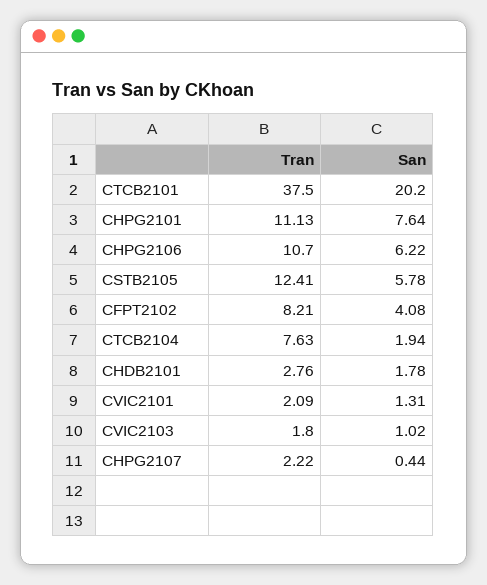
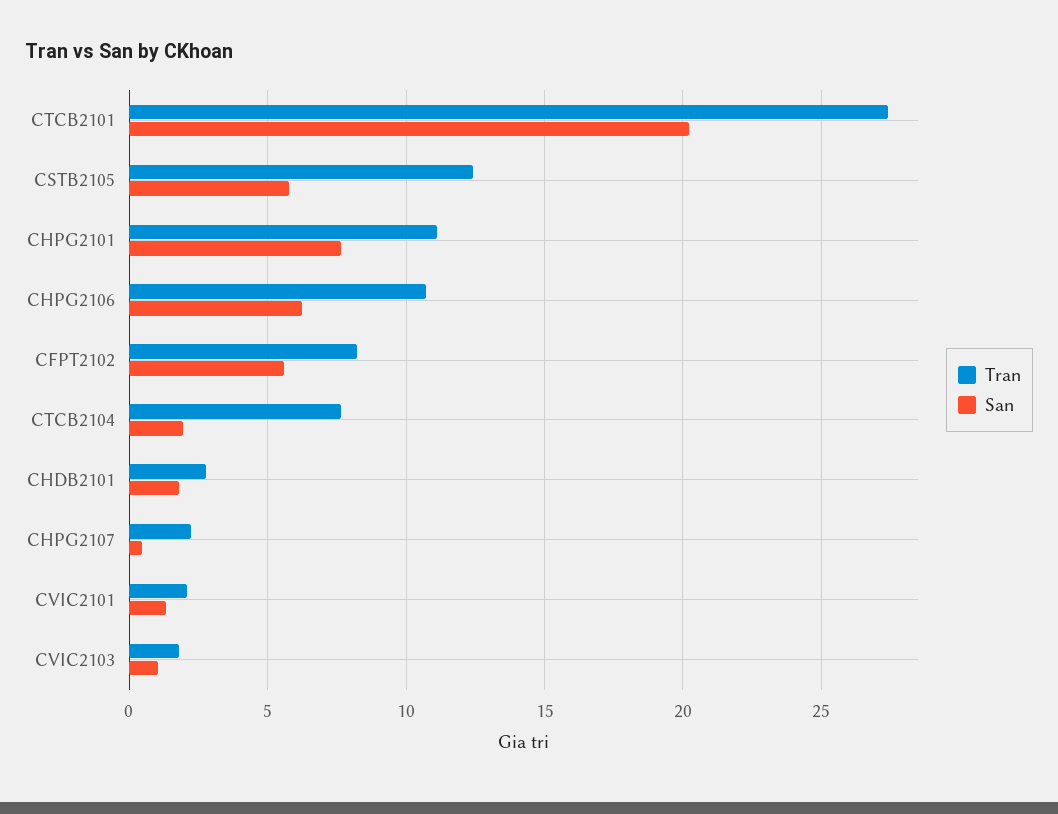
  {
    "Tran": {
-     "CTCB2101": 37.5,
+     "CTCB2101": 27.5,
      "CHPG2101": 11.13,
      "CHPG2106": 10.7,
      "CSTB2105": 12.41,
      "CFPT2102": 8.21,
      "CTCB2104": 7.63,
      "CHDB2101": 2.76,
      "CVIC2101": 2.09,
      "CVIC2103": 1.8,
      "CHPG2107": 2.22
    },
    "San": {
      "CTCB2101": 20.2,
      "CHPG2101": 7.64,
      "CHPG2106": 6.22,
      "CSTB2105": 5.78,
-     "CFPT2102": 4.08,
+     "CFPT2102": 5.5,
      "CTCB2104": 1.94,
      "CHDB2101": 1.78,
      "CVIC2101": 1.31,
      "CVIC2103": 1.02,
      "CHPG2107": 0.44
    }
  }

